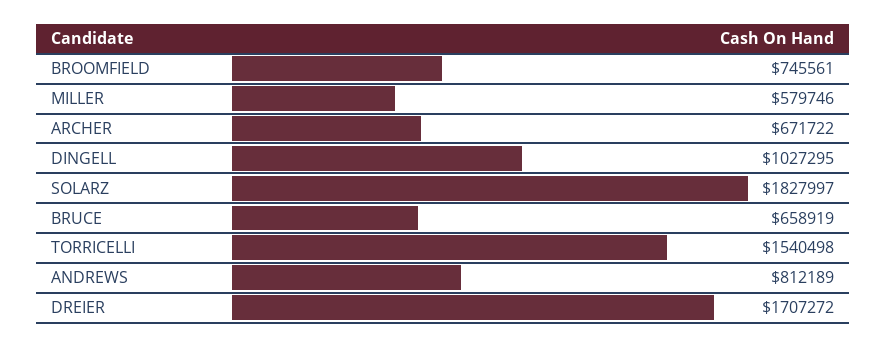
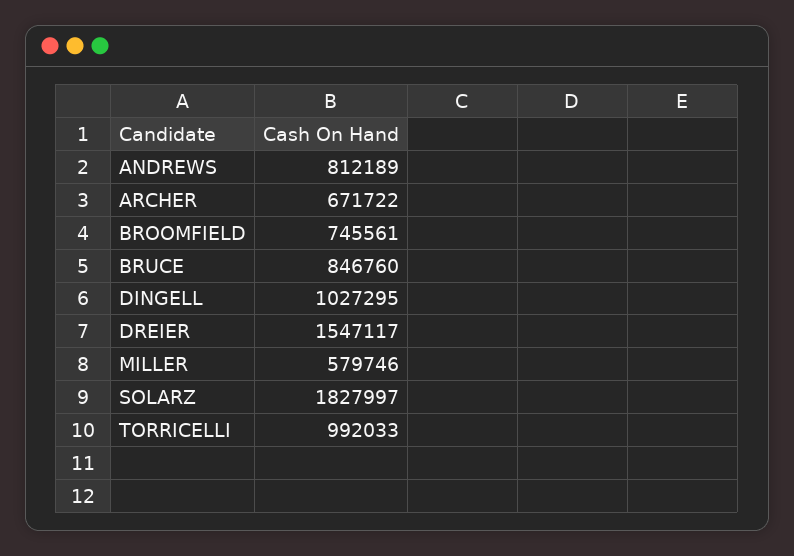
  {
    "BROOMFIELD": 745561,
    "MILLER": 579746,
    "ARCHER": 671722,
    "DINGELL": 1027295,
    "SOLARZ": 1827997,
-   "BRUCE": 658919,
+   "BRUCE": 846760,
-   "TORRICELLI": 1540498,
+   "TORRICELLI": 992033,
    "ANDREWS": 812189,
-   "DREIER": 1707272
+   "DREIER": 1547117
  }

